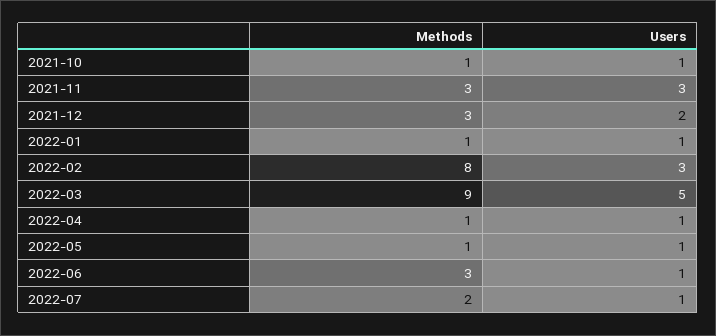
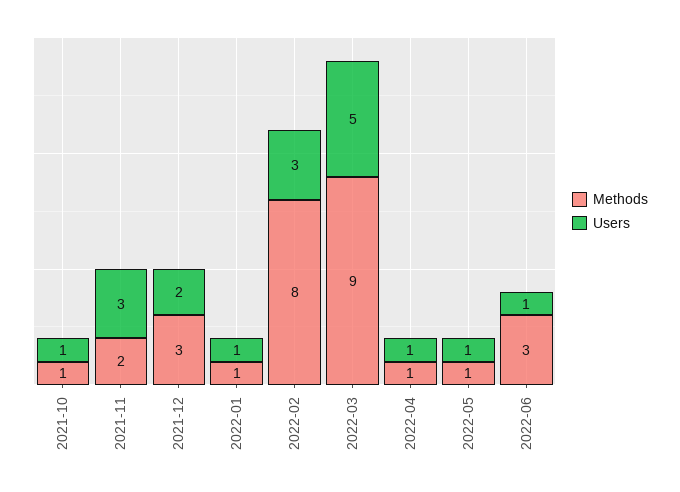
  {
    "Methods": {
      "2021-10": 1,
-     "2021-11": 3,
+     "2021-11": 2,
      "2021-12": 3,
      "2022-01": 1,
      "2022-02": 8,
      "2022-03": 9,
      "2022-04": 1,
      "2022-05": 1,
-     "2022-06": 3,
+     "2022-06": 3
-     "2022-07": 2
    },
    "Users": {
      "2021-10": 1,
      "2021-11": 3,
      "2021-12": 2,
      "2022-01": 1,
      "2022-02": 3,
      "2022-03": 5,
      "2022-04": 1,
      "2022-05": 1,
-     "2022-06": 1,
+     "2022-06": 1
-     "2022-07": 1
    }
  }

